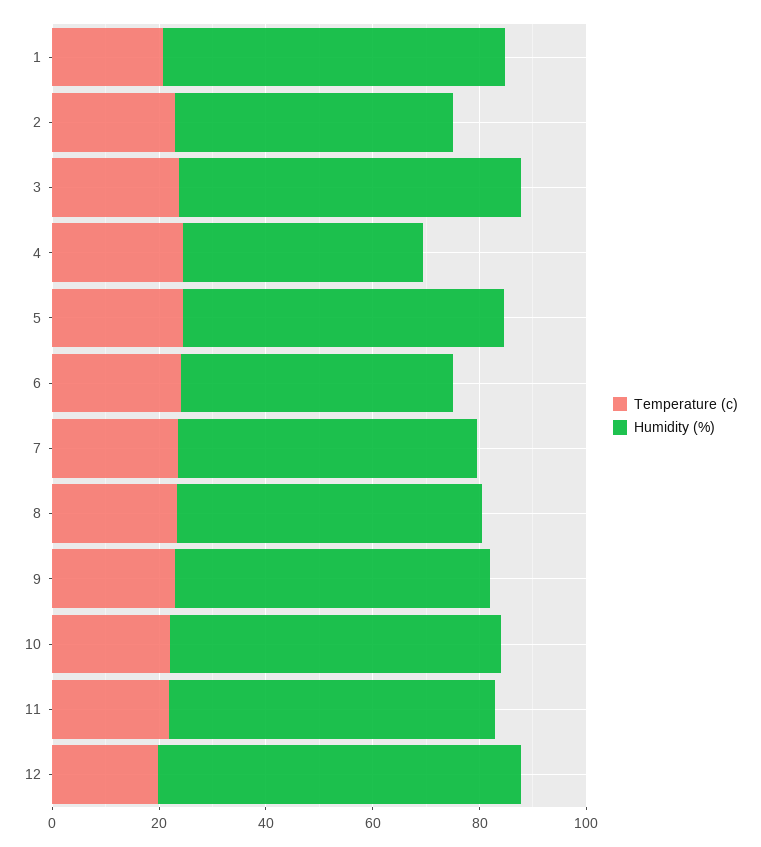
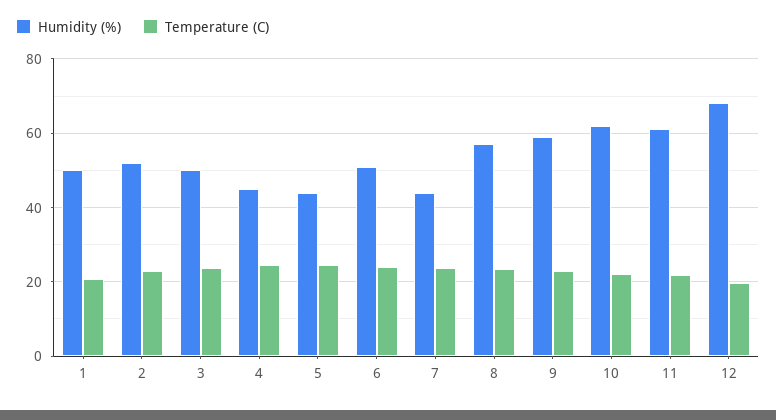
  {
    "Temperature (c)": {
      "1": 20,
      "2": 24,
      "3": 24,
      "4": 24,
      "5": 24,
      "6": 24,
      "7": 24,
      "8": 24,
      "9": 24,
      "10": 22,
      "11": 22,
      "12": 20
    },
    "Humidity (%)": {
-     "1": 65,
+     "1": 50,
      "2": 52,
-     "3": 65,
+     "3": 50,
      "4": 46,
-     "5": 60,
+     "5": 44,
      "6": 52,
-     "7": 55,
+     "7": 44,
      "8": 58,
      "9": 60,
      "10": 62,
      "11": 62,
      "12": 68
    }
  }

